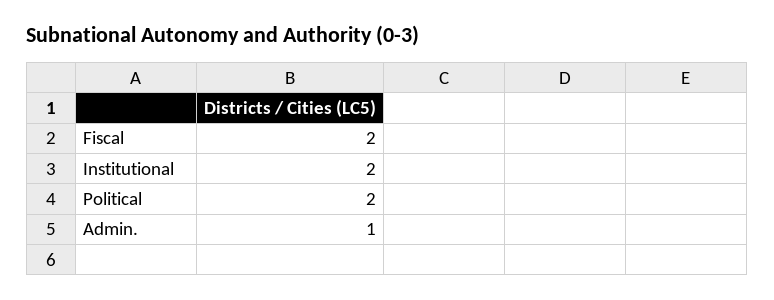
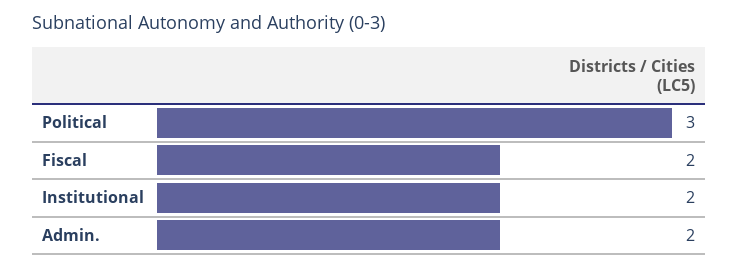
  {
    "Fiscal": 2,
    "Institutional": 2,
-   "Political": 2,
+   "Political": 3,
-   "Admin.": 1
+   "Admin.": 2
  }

